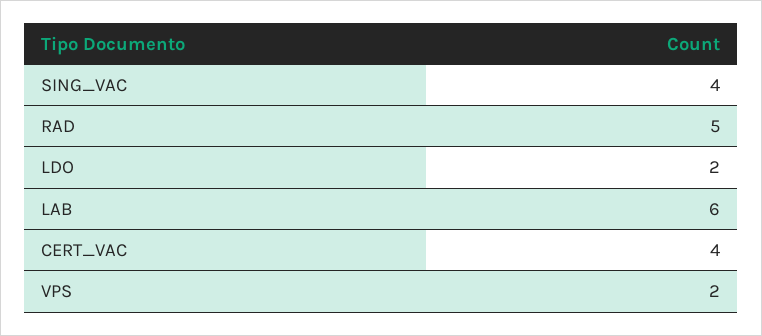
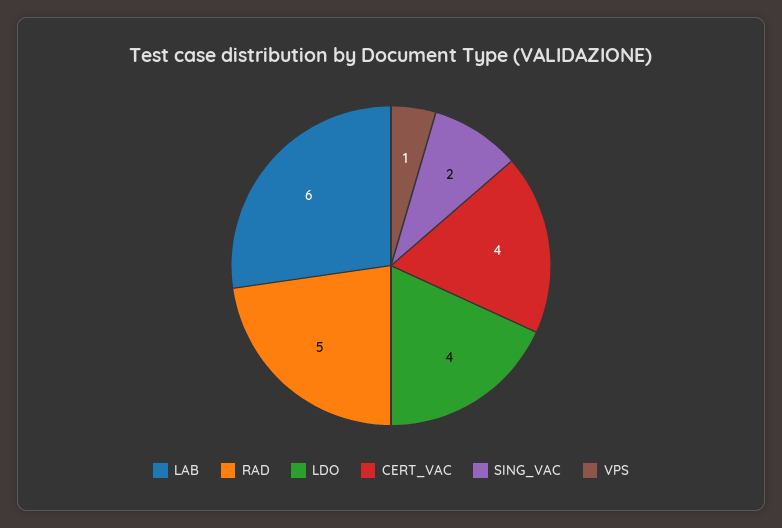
  {
-   "SING_VAC": 4,
+   "SING_VAC": 2,
    "RAD": 5,
-   "LDO": 2,
+   "LDO": 4,
    "LAB": 6,
    "CERT_VAC": 4,
-   "VPS": 2
+   "VPS": 1
  }

